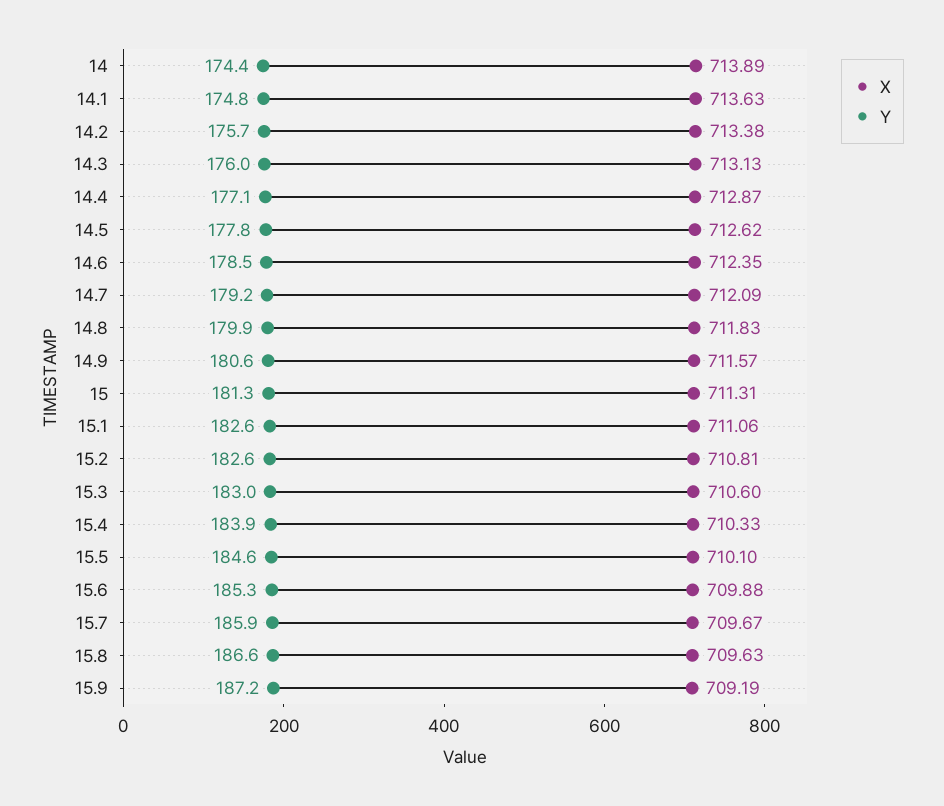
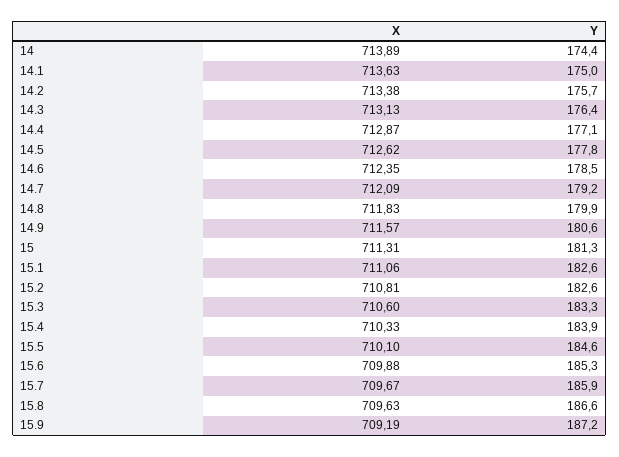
  {
    "X": {
      "14": 713.89,
      "14.1": 713.63,
      "14.2": 713.38,
      "14.3": 713.13,
      "14.4": 712.87,
      "14.5": 712.62,
      "14.6": 712.35,
      "14.7": 712.09,
      "14.8": 711.83,
      "14.9": 711.57,
      "15": 711.31,
      "15.1": 711.06,
      "15.2": 710.81,
      "15.3": 710.6,
      "15.4": 710.33,
      "15.5": 710.1,
      "15.6": 709.88,
      "15.7": 709.67,
      "15.8": 709.63,
      "15.9": 709.19
    },
    "Y": {
      "14": 174.4,
-     "14.1": 174.8,
+     "14.1": 175,
      "14.2": 175.7,
-     "14.3": 176,
+     "14.3": 176.4,
      "14.4": 177.1,
      "14.5": 177.8,
      "14.6": 178.5,
      "14.7": 179.2,
      "14.8": 179.9,
      "14.9": 180.6,
      "15": 181.3,
      "15.1": 182.6,
      "15.2": 182.6,
-     "15.3": 183,
+     "15.3": 183.3,
      "15.4": 183.9,
      "15.5": 184.6,
      "15.6": 185.3,
      "15.7": 185.9,
      "15.8": 186.6,
      "15.9": 187.2
    }
  }

